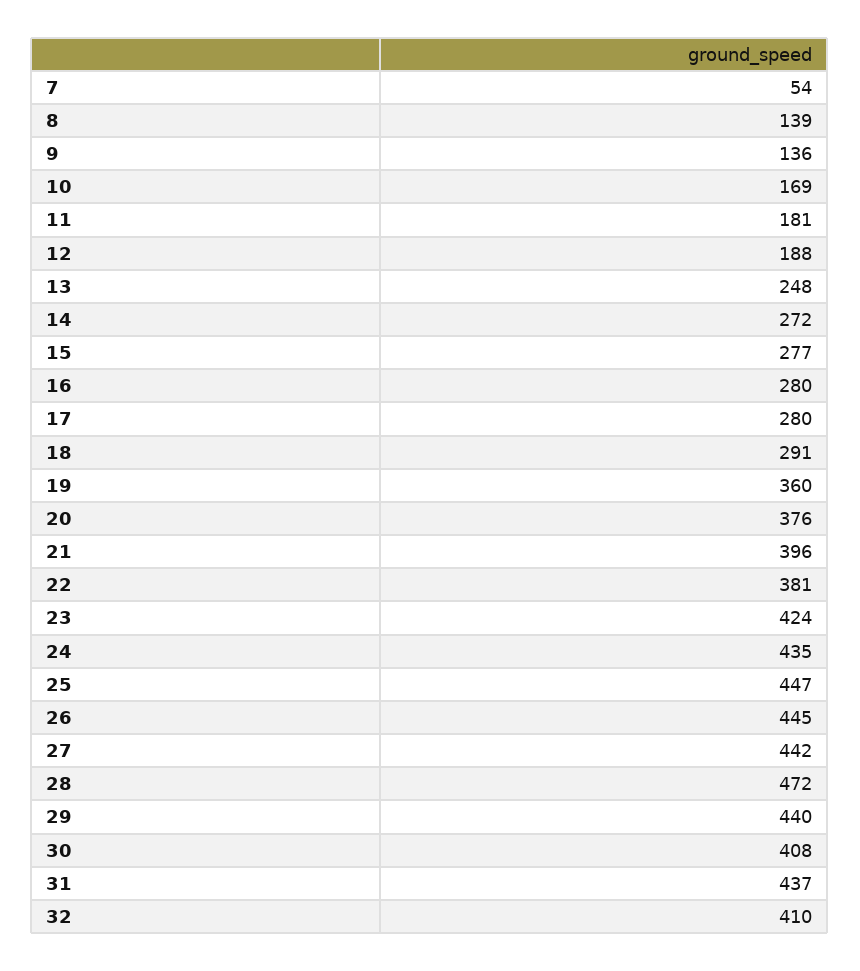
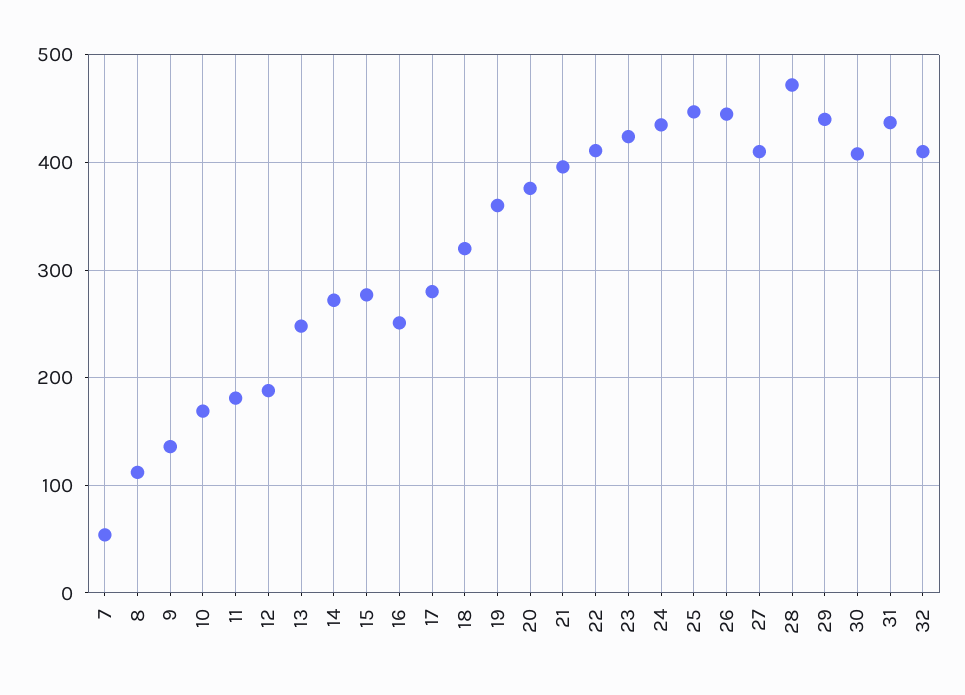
  {
    "7": 54,
-   "8": 139,
+   "8": 110,
    "9": 136,
    "10": 169,
    "11": 181,
    "12": 188,
    "13": 248,
    "14": 272,
    "15": 277,
-   "16": 280,
+   "16": 250,
    "17": 280,
-   "18": 291,
+   "18": 320,
    "19": 360,
    "20": 376,
    "21": 396,
-   "22": 381,
+   "22": 410,
    "23": 424,
    "24": 435,
    "25": 447,
    "26": 445,
-   "27": 442,
+   "27": 410,
    "28": 472,
    "29": 440,
    "30": 408,
    "31": 437,
    "32": 410
  }

